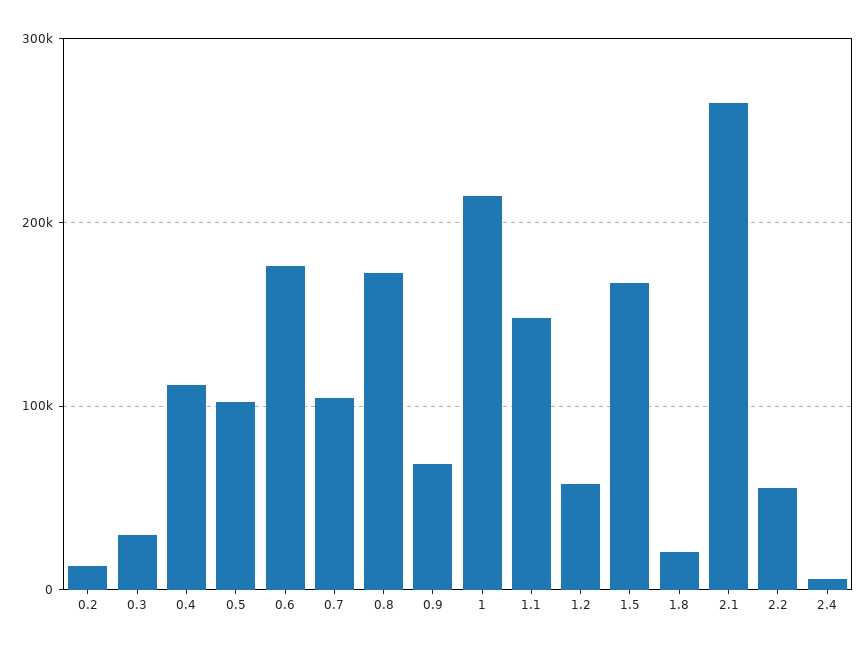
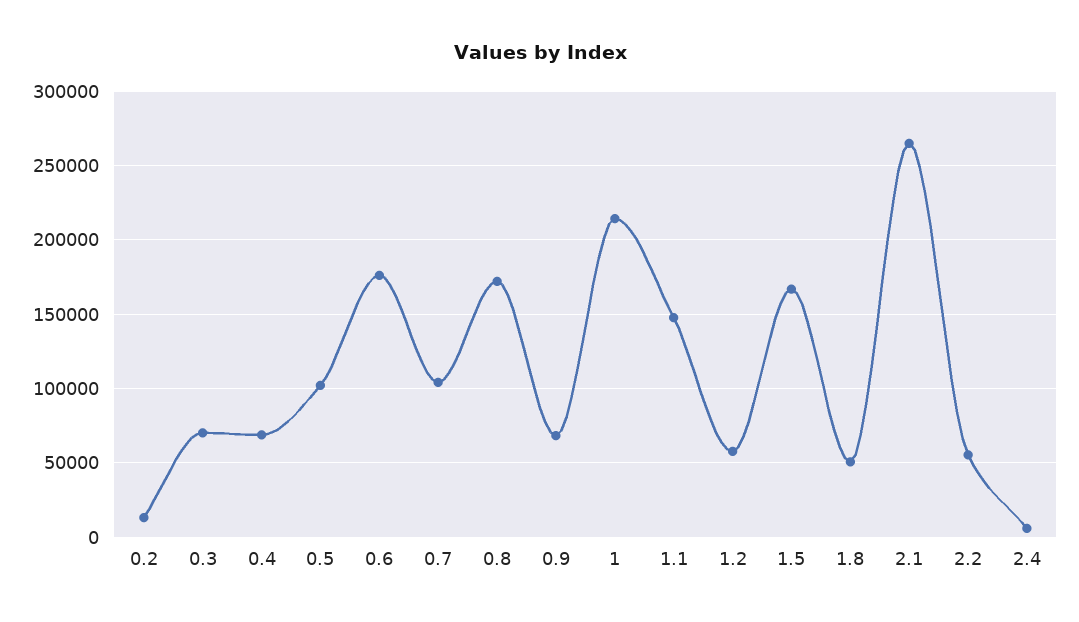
  {
    "0.2": 15000,
-   "0.3": 30000,
+   "0.3": 70000,
-   "0.4": 110000,
+   "0.4": 70000,
    "0.5": 100000,
    "0.6": 175000,
    "0.7": 105000,
    "0.8": 170000,
    "0.9": 70000,
    "1": 215000,
    "1.1": 150000,
    "1.2": 60000,
    "1.5": 165000,
-   "1.8": 20000,
+   "1.8": 50000,
    "2.1": 265000,
    "2.2": 55000,
    "2.4": 5000
  }

